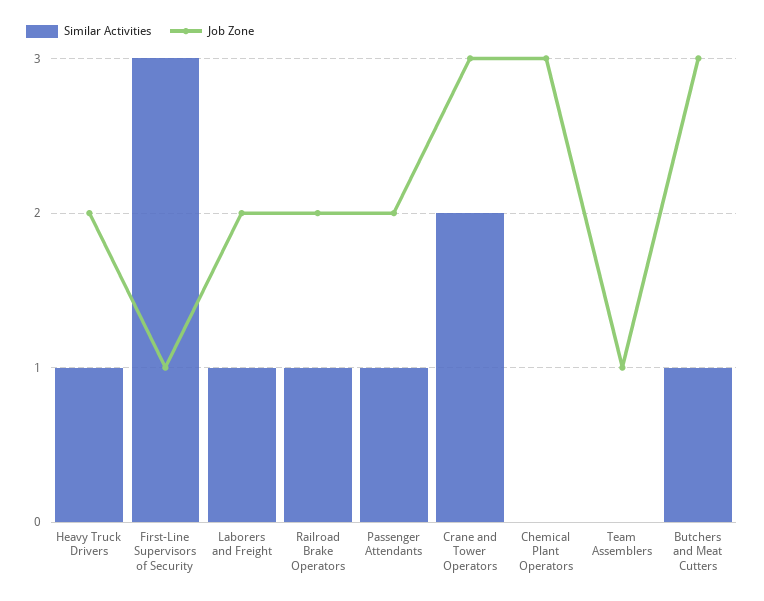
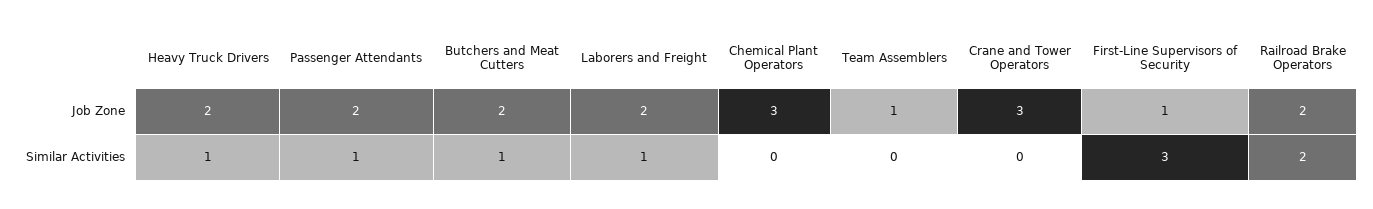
  {
    "Similar Activities": {
      "Heavy Truck Drivers": 1,
      "First-Line Supervisors of Security": 3,
      "Laborers and Freight": 1,
-     "Railroad Brake Operators": 1,
+     "Railroad Brake Operators": 2,
      "Passenger Attendants": 1,
-     "Crane and Tower Operators": 2,
+     "Crane and Tower Operators": 0,
      "Chemical Plant Operators": 0,
      "Team Assemblers": 0,
      "Butchers and Meat Cutters": 1
    },
    "Job Zone": {
      "Heavy Truck Drivers": 2,
      "First-Line Supervisors of Security": 1,
      "Laborers and Freight": 2,
      "Railroad Brake Operators": 2,
      "Passenger Attendants": 2,
      "Crane and Tower Operators": 3,
      "Chemical Plant Operators": 3,
      "Team Assemblers": 1,
-     "Butchers and Meat Cutters": 3
+     "Butchers and Meat Cutters": 2
    }
  }

